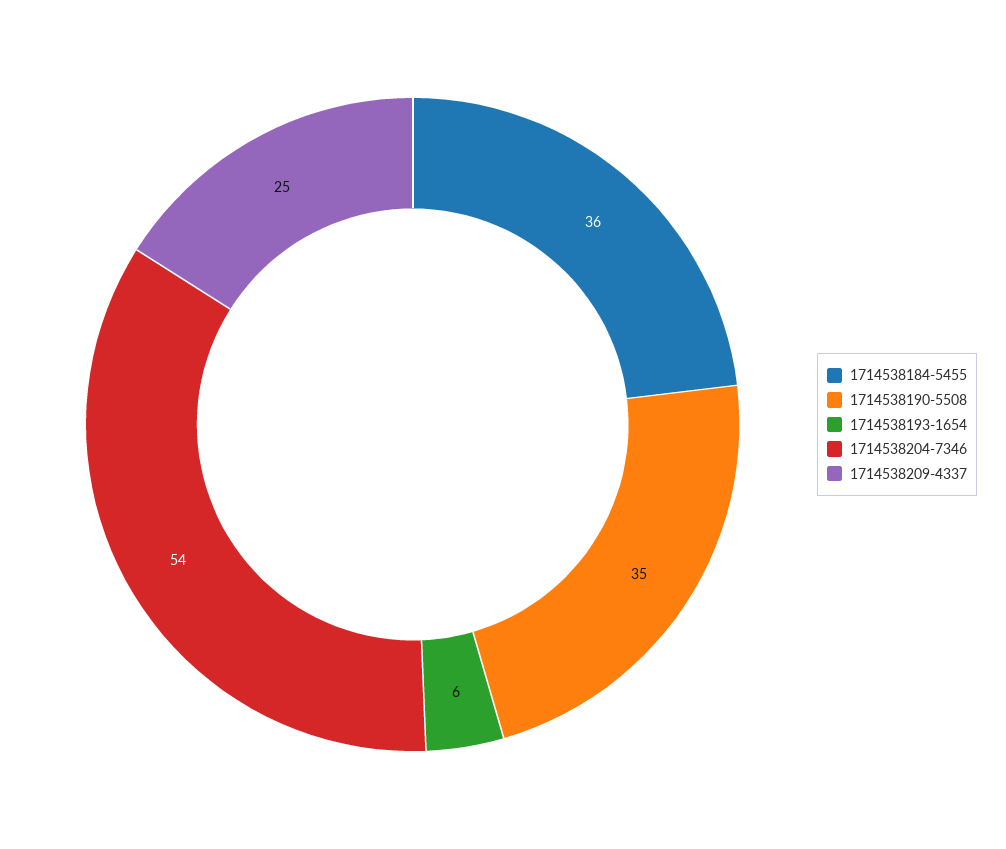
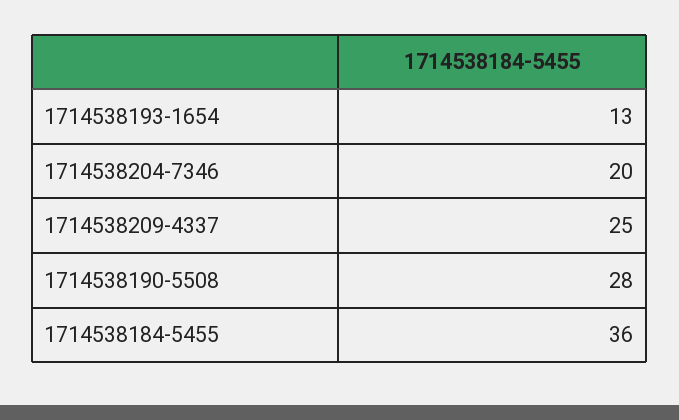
  {
    "1714538184-5455": 36,
-   "1714538190-5508": 35,
+   "1714538190-5508": 28,
-   "1714538193-1654": 6,
+   "1714538193-1654": 13,
-   "1714538204-7346": 54,
+   "1714538204-7346": 20,
    "1714538209-4337": 25
  }

